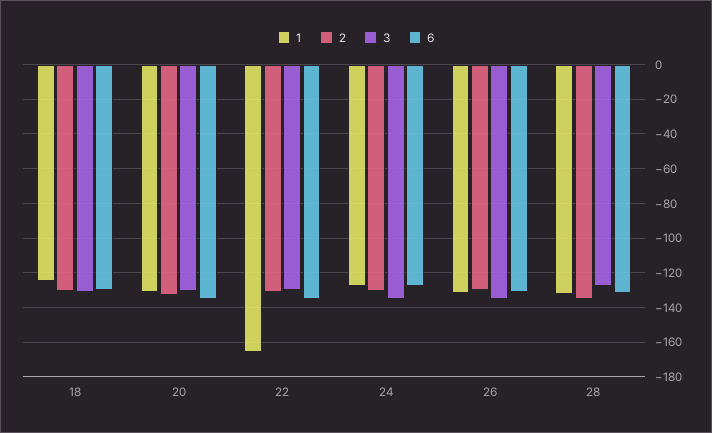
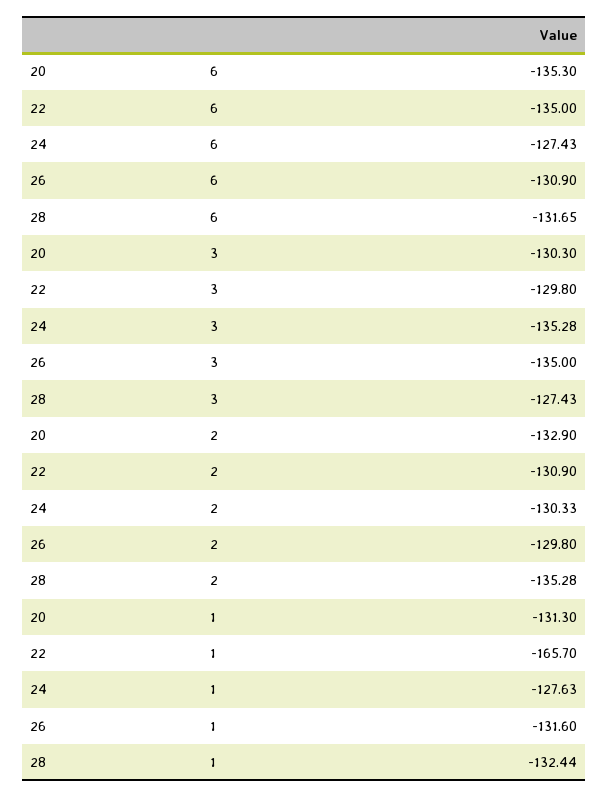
  {
    "1": {
-     "18": -125,
      "20": -131.3,
      "22": -165.7,
      "24": -127.63,
      "26": -131.6,
      "28": -132.44
    },
    "2": {
-     "18": -130,
      "20": -132.9,
      "22": -130.9,
      "24": -130.33,
      "26": -129.8,
      "28": -135.28
    },
    "3": {
-     "18": -130,
      "20": -130.3,
      "22": -129.8,
      "24": -135.28,
      "26": -135,
      "28": -127.43
    },
    "6": {
-     "18": -130,
      "20": -135.3,
      "22": -135,
      "24": -127.43,
      "26": -130.9,
      "28": -131.65
    }
  }

